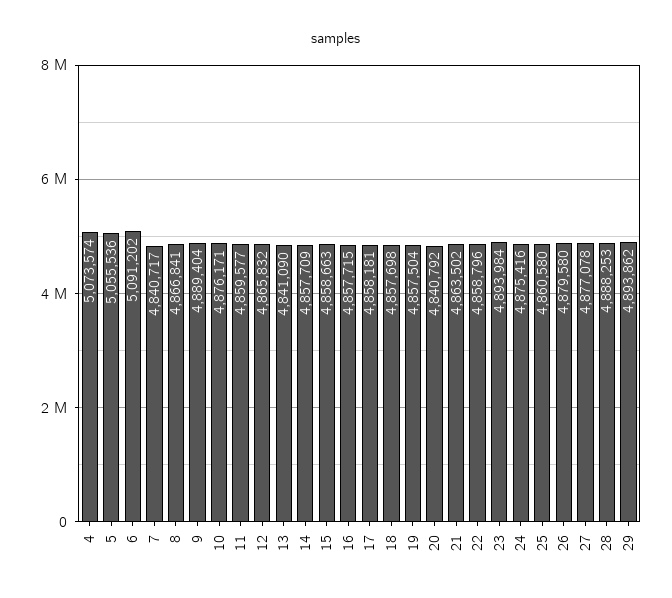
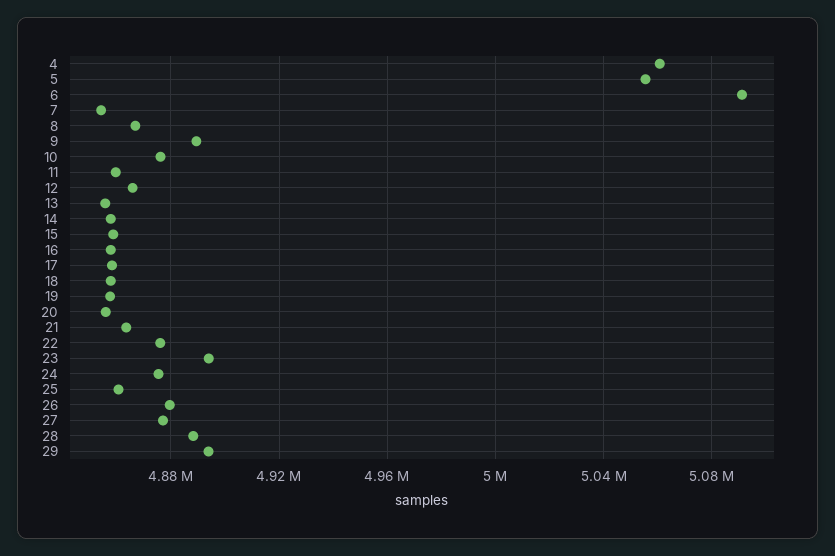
  {
-   "4": 5073574,
+   "4": 5060000,
    "5": 5055536,
    "6": 5091202,
-   "7": 4840717,
+   "7": 4855000,
    "8": 4866841,
    "9": 4889404,
    "10": 4876171,
    "11": 4859577,
    "12": 4865832,
-   "13": 4841090,
+   "13": 4855000,
    "14": 4857709,
    "15": 4858663,
    "16": 4857715,
    "17": 4858181,
    "18": 4857698,
    "19": 4857504,
-   "20": 4840792,
+   "20": 4855000,
    "21": 4863502,
-   "22": 4858796,
+   "22": 4875000,
    "23": 4893984,
    "24": 4875416,
    "25": 4860580,
    "26": 4879580,
    "27": 4877078,
    "28": 4888253,
    "29": 4893862
  }

